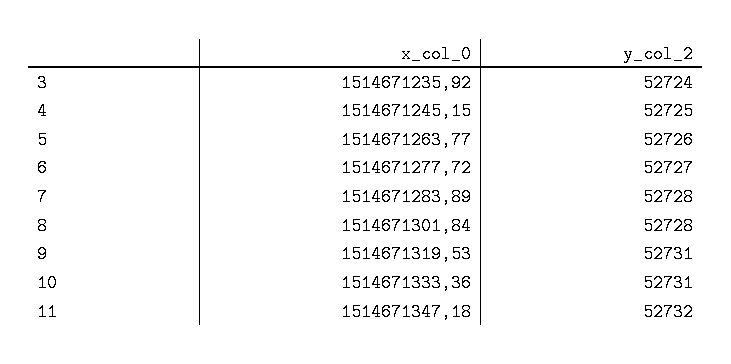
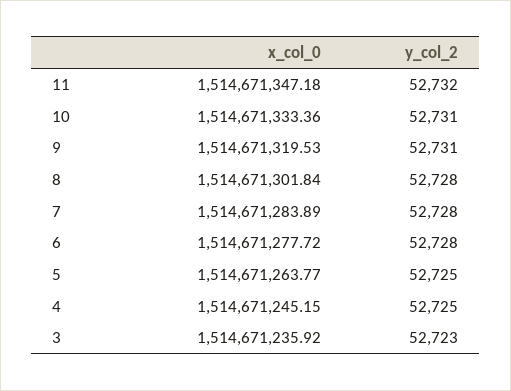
  {
    "x_col_0": {
      "3": 1514671235.92,
      "4": 1514671245.15,
      "5": 1514671263.77,
      "6": 1514671277.72,
      "7": 1514671283.89,
      "8": 1514671301.84,
      "9": 1514671319.53,
      "10": 1514671333.36,
      "11": 1514671347.18
    },
    "y_col_2": {
-     "3": 52724,
+     "3": 52723,
      "4": 52725,
-     "5": 52726,
+     "5": 52725,
-     "6": 52727,
+     "6": 52728,
      "7": 52728,
      "8": 52728,
      "9": 52731,
      "10": 52731,
      "11": 52732
    }
  }

